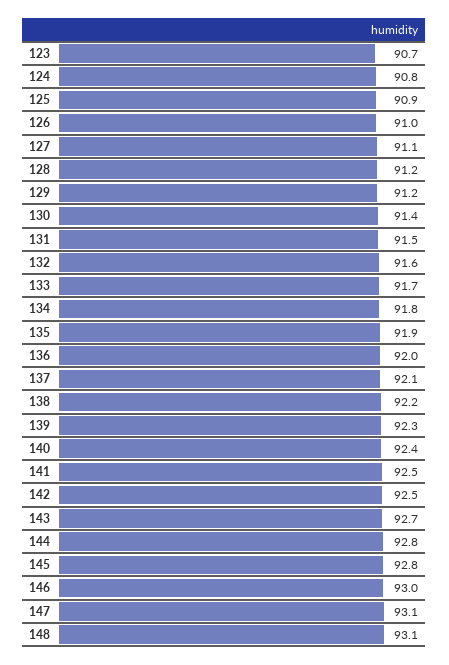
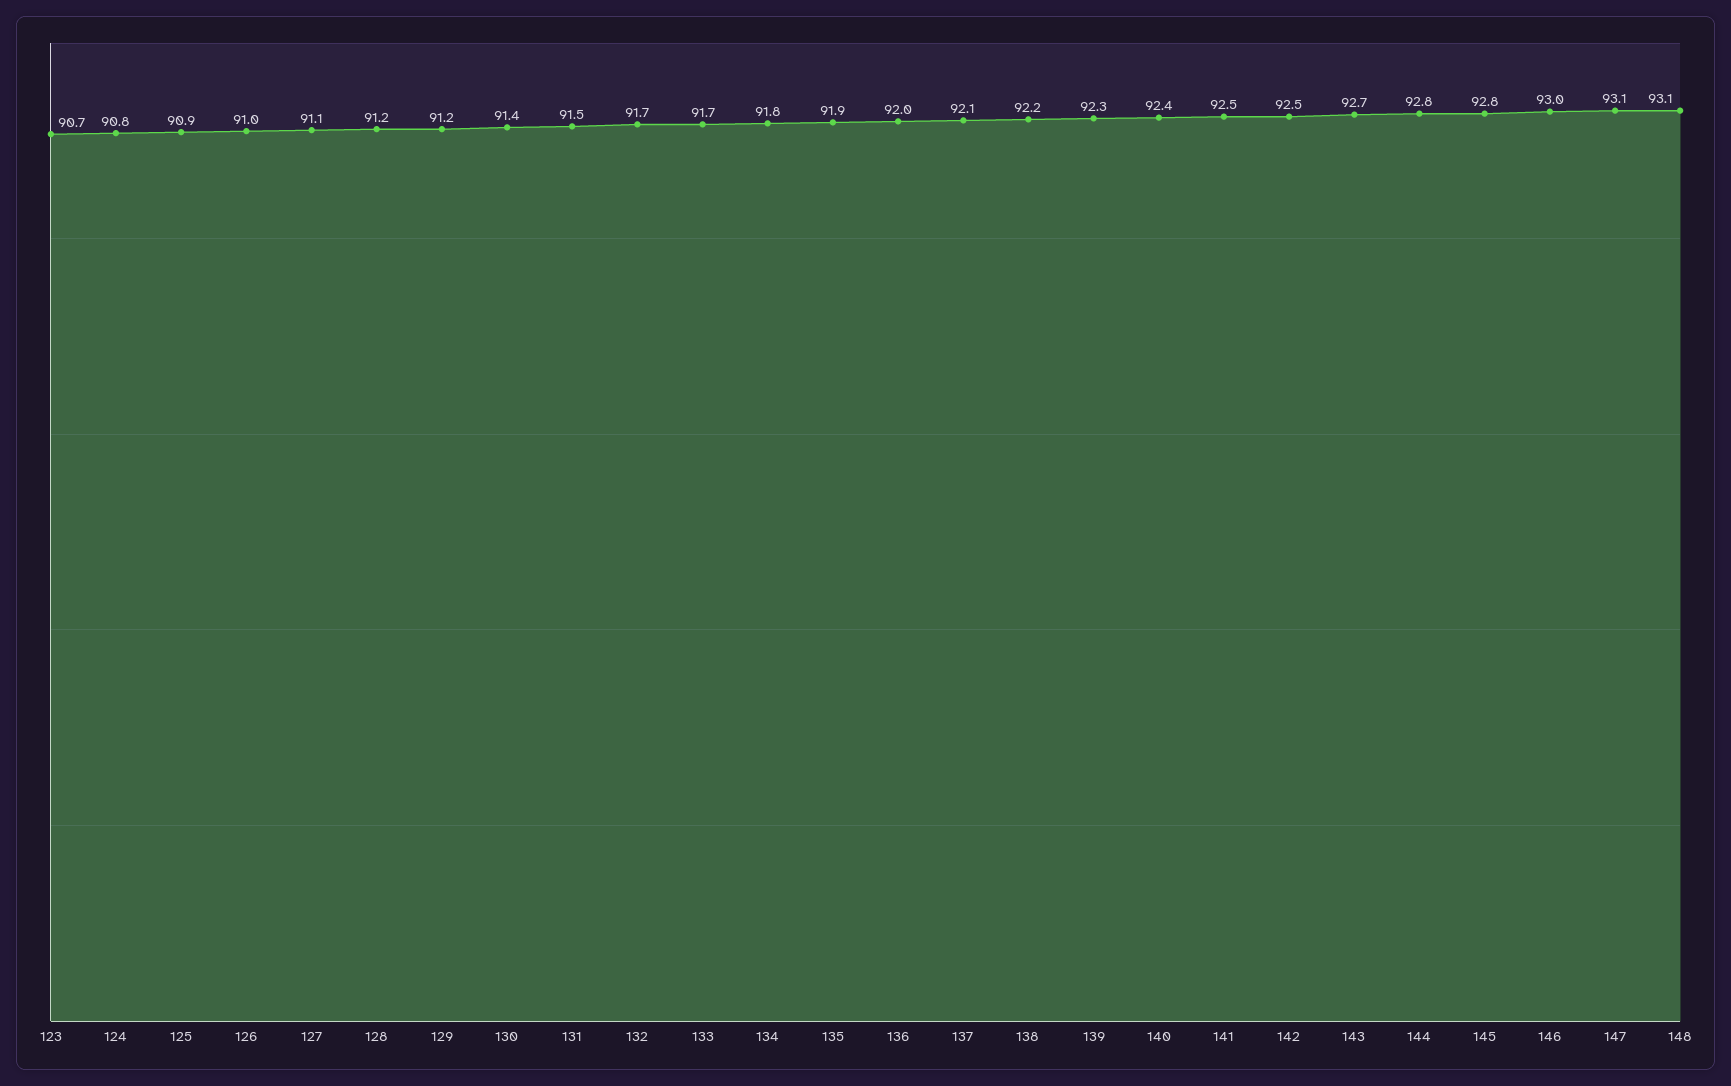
  {
    "123": 90.7,
    "124": 90.8,
    "125": 90.9,
    "126": 91,
    "127": 91.1,
    "128": 91.2,
    "129": 91.2,
    "130": 91.4,
    "131": 91.5,
-   "132": 91.6,
+   "132": 91.7,
    "133": 91.7,
    "134": 91.8,
    "135": 91.9,
    "136": 92,
    "137": 92.1,
    "138": 92.2,
    "139": 92.3,
    "140": 92.4,
    "141": 92.5,
    "142": 92.5,
    "143": 92.7,
    "144": 92.8,
    "145": 92.8,
    "146": 93,
    "147": 93.1,
    "148": 93.1
  }

